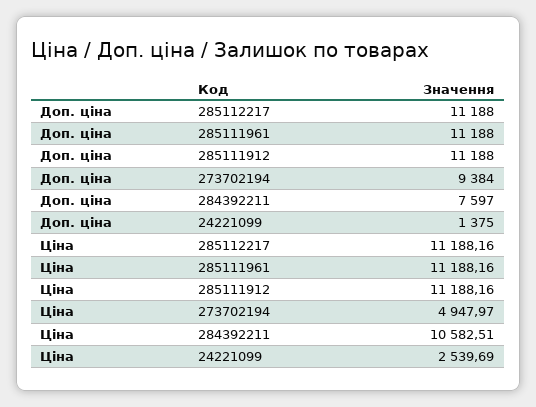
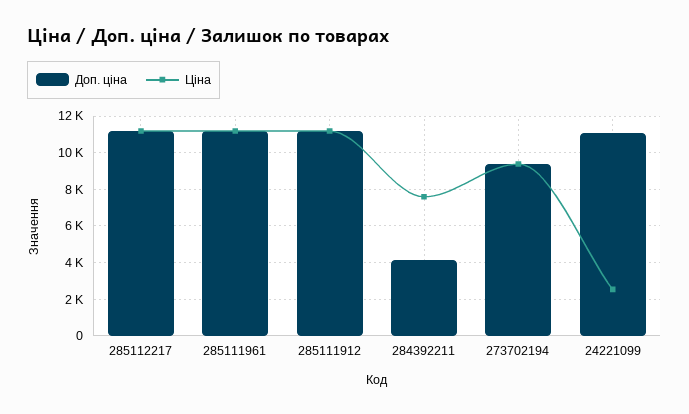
  {
    "Доп. ціна": {
      "285112217": 11188,
      "285111961": 11188,
      "285111912": 11188,
      "273702194": 9384,
-     "284392211": 7597,
+     "284392211": 4000,
-     "24221099": 1375
+     "24221099": 11000
    },
    "Ціна": {
      "285112217": 11188.16,
      "285111961": 11188.16,
      "285111912": 11188.16,
-     "273702194": 4947.97,
+     "273702194": 9500,
-     "284392211": 10582.51,
+     "284392211": 7500,
      "24221099": 2539.69
    }
  }

